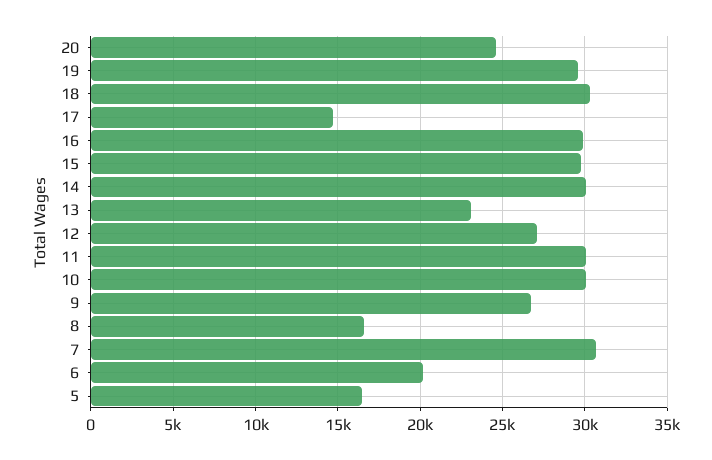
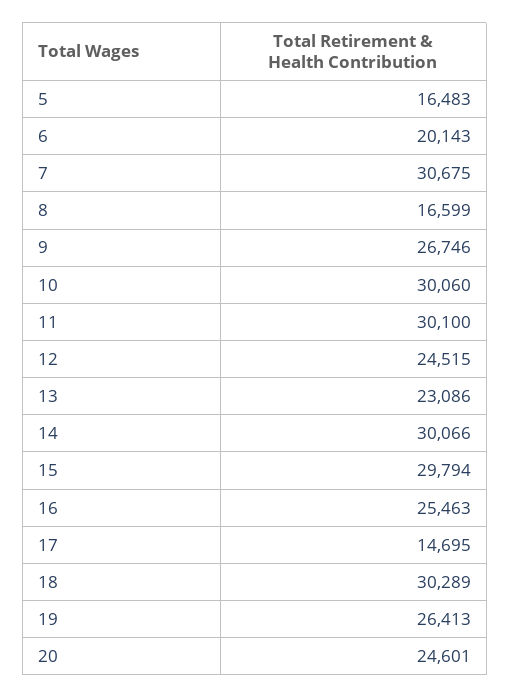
  {
    "20": 24601,
-   "19": 29500,
+   "19": 26413,
    "18": 30289,
    "17": 14695,
-   "16": 30000,
+   "16": 25463,
    "15": 29794,
    "14": 30066,
    "13": 23086,
-   "12": 27000,
+   "12": 24515,
    "11": 30100,
    "10": 30060,
    "9": 26746,
    "8": 16599,
    "7": 30675,
    "6": 20143,
    "5": 16483
  }

